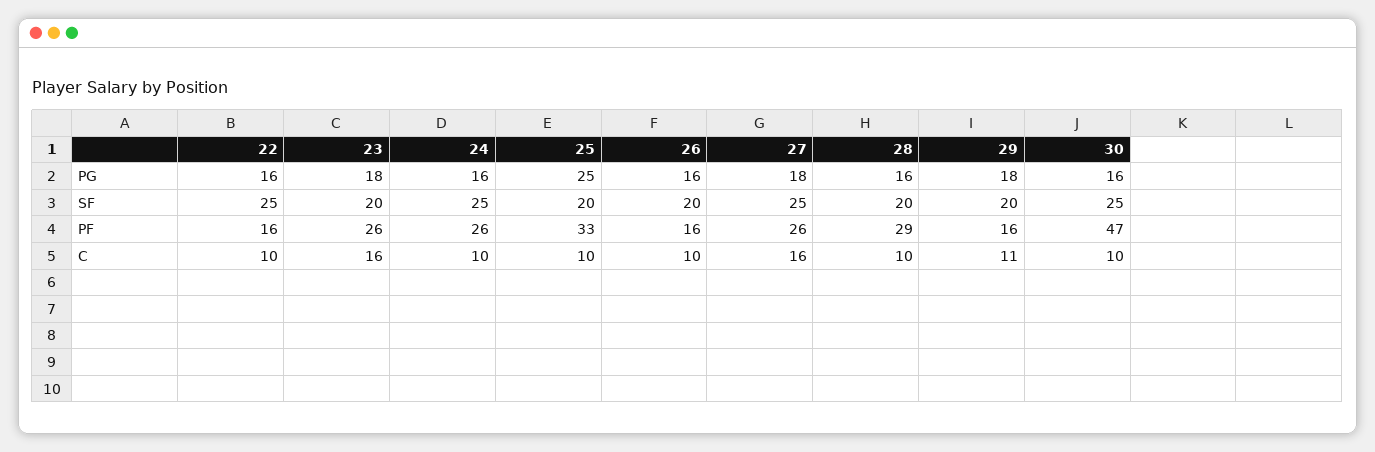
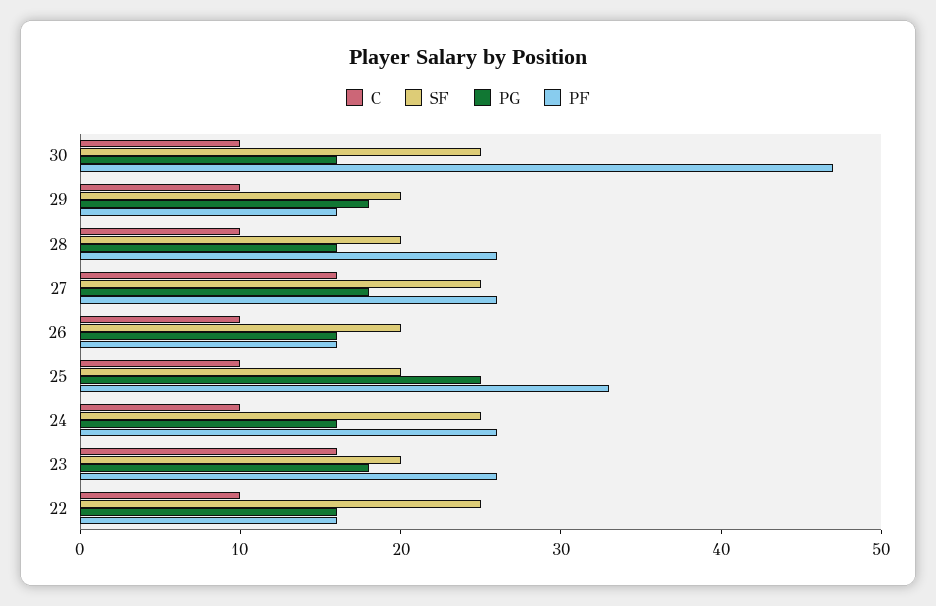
  {
    "PG": {
      "22": 16,
      "23": 18,
      "24": 16,
      "25": 25,
      "26": 16,
      "27": 18,
      "28": 16,
      "29": 18,
      "30": 16
    },
    "SF": {
      "22": 25,
      "23": 20,
      "24": 25,
      "25": 20,
      "26": 20,
      "27": 25,
      "28": 20,
      "29": 20,
      "30": 25
    },
    "PF": {
      "22": 16,
      "23": 26,
      "24": 26,
      "25": 33,
      "26": 16,
      "27": 26,
-     "28": 29,
+     "28": 26,
      "29": 16,
      "30": 47
    },
    "C": {
      "22": 10,
      "23": 16,
      "24": 10,
      "25": 10,
      "26": 10,
      "27": 16,
      "28": 10,
-     "29": 11,
+     "29": 10,
      "30": 10
    }
  }

